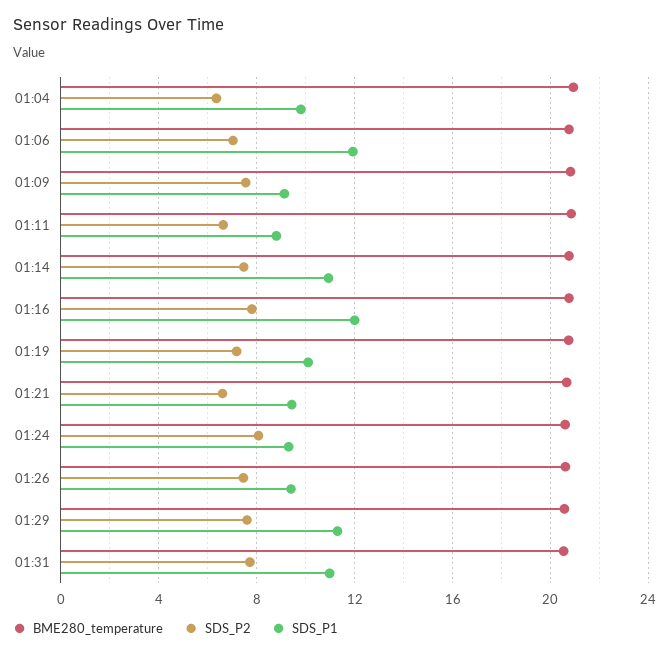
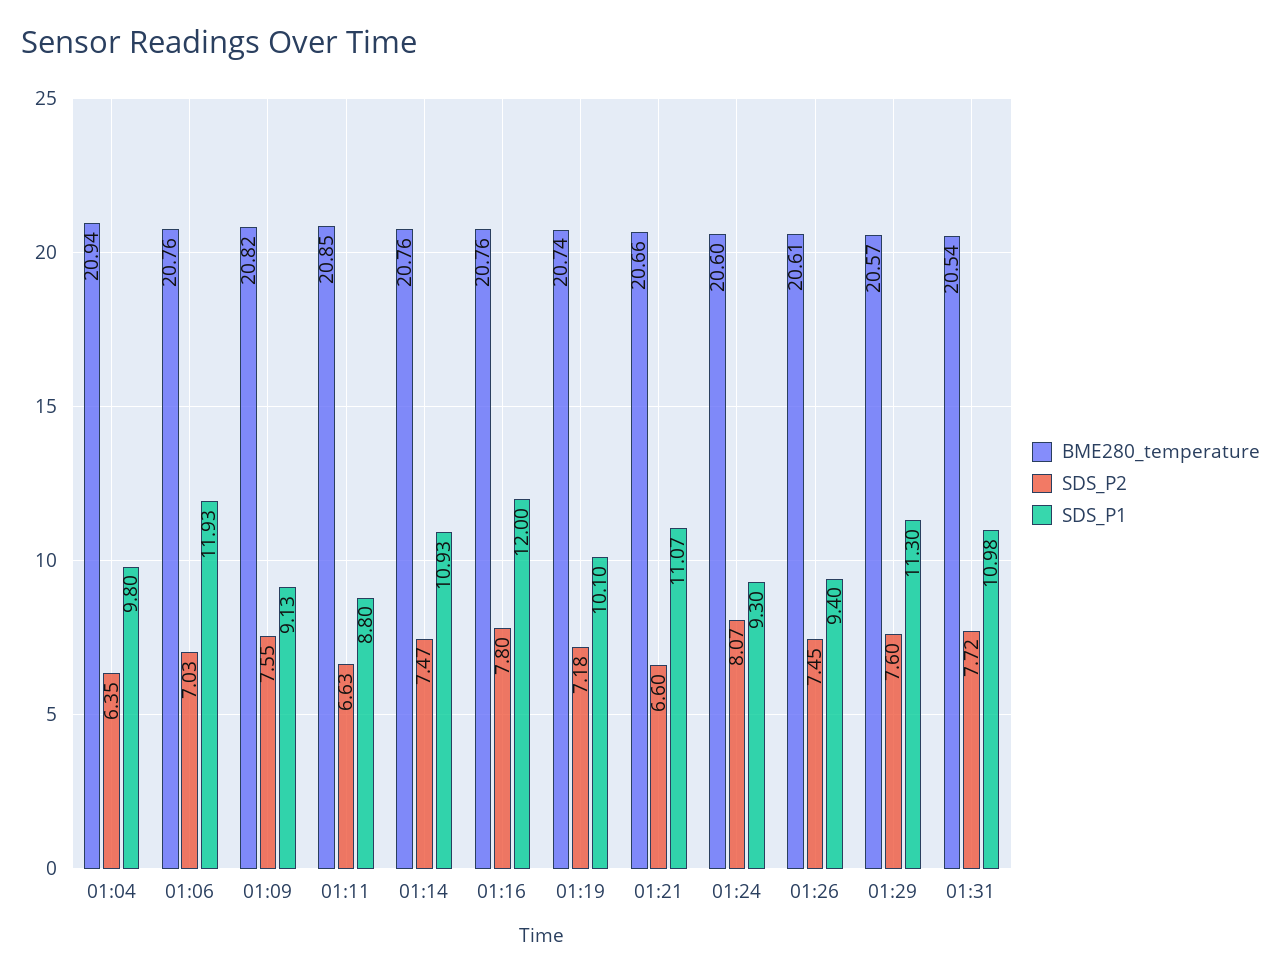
  {
    "BME280_temperature": {
      "01:04": 20.94,
      "01:06": 20.76,
      "01:09": 20.82,
      "01:11": 20.85,
      "01:14": 20.76,
      "01:16": 20.76,
      "01:19": 20.74,
      "01:21": 20.66,
      "01:24": 20.6,
      "01:26": 20.61,
      "01:29": 20.57,
      "01:31": 20.54
    },
    "SDS_P2": {
      "01:04": 6.35,
      "01:06": 7.03,
      "01:09": 7.55,
      "01:11": 6.63,
      "01:14": 7.47,
      "01:16": 7.8,
      "01:19": 7.18,
      "01:21": 6.6,
      "01:24": 8.07,
      "01:26": 7.45,
      "01:29": 7.6,
      "01:31": 7.72
    },
    "SDS_P1": {
      "01:04": 9.8,
      "01:06": 11.93,
      "01:09": 9.13,
      "01:11": 8.8,
      "01:14": 10.93,
      "01:16": 12,
      "01:19": 10.1,
-     "01:21": 9.5,
+     "01:21": 11.07,
      "01:24": 9.3,
      "01:26": 9.4,
      "01:29": 11.3,
      "01:31": 10.98
    }
  }

